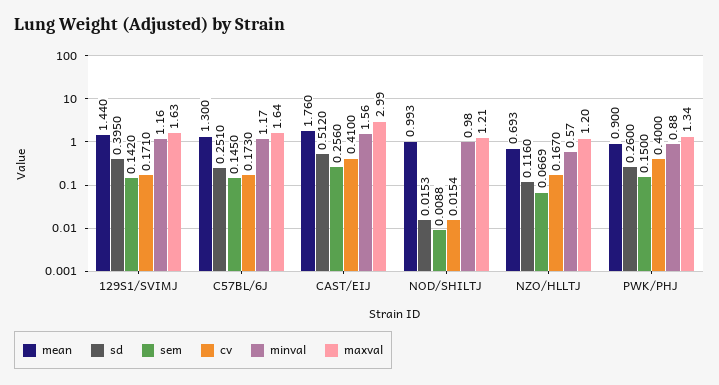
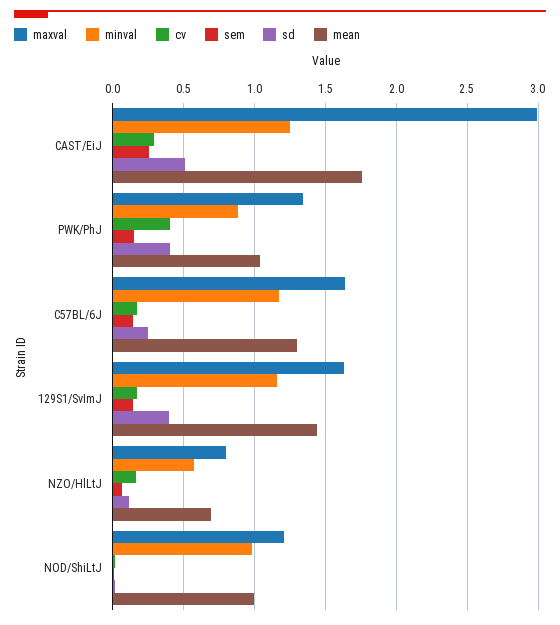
  {
    "mean": {
      "129S1/SVIMJ": 1.44,
      "C57BL/6J": 1.3,
      "CAST/EIJ": 1.76,
      "NOD/SHILTJ": 0.993,
      "NZO/HLLTJ": 0.693,
-     "PWK/PHJ": 0.9
+     "PWK/PHJ": 1.05
    },
    "sd": {
      "129S1/SVIMJ": 0.395,
      "C57BL/6J": 0.251,
      "CAST/EIJ": 0.512,
      "NOD/SHILTJ": 0.0153,
      "NZO/HLLTJ": 0.116,
-     "PWK/PHJ": 0.26
+     "PWK/PHJ": 0.4
    },
    "sem": {
      "129S1/SVIMJ": 0.142,
      "C57BL/6J": 0.145,
      "CAST/EIJ": 0.256,
      "NOD/SHILTJ": 0.0088,
      "NZO/HLLTJ": 0.0669,
      "PWK/PHJ": 0.15
    },
    "cv": {
      "129S1/SVIMJ": 0.171,
      "C57BL/6J": 0.173,
-     "CAST/EIJ": 0.41,
+     "CAST/EIJ": 0.3,
      "NOD/SHILTJ": 0.0154,
      "NZO/HLLTJ": 0.167,
      "PWK/PHJ": 0.4
    },
    "minval": {
      "129S1/SVIMJ": 1.16,
      "C57BL/6J": 1.17,
-     "CAST/EIJ": 1.56,
+     "CAST/EIJ": 1.25,
      "NOD/SHILTJ": 0.98,
      "NZO/HLLTJ": 0.57,
      "PWK/PHJ": 0.88
    },
    "maxval": {
      "129S1/SVIMJ": 1.63,
      "C57BL/6J": 1.64,
      "CAST/EIJ": 2.99,
      "NOD/SHILTJ": 1.21,
-     "NZO/HLLTJ": 1.2,
+     "NZO/HLLTJ": 0.8,
      "PWK/PHJ": 1.34
    }
  }

